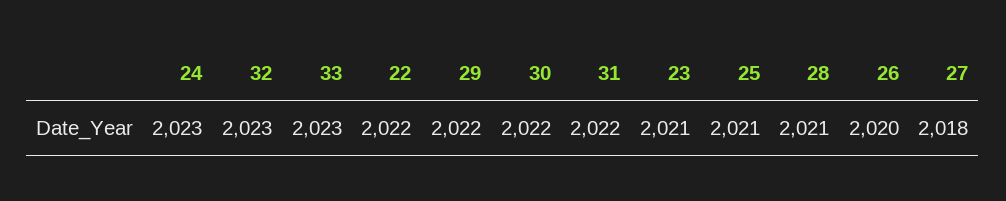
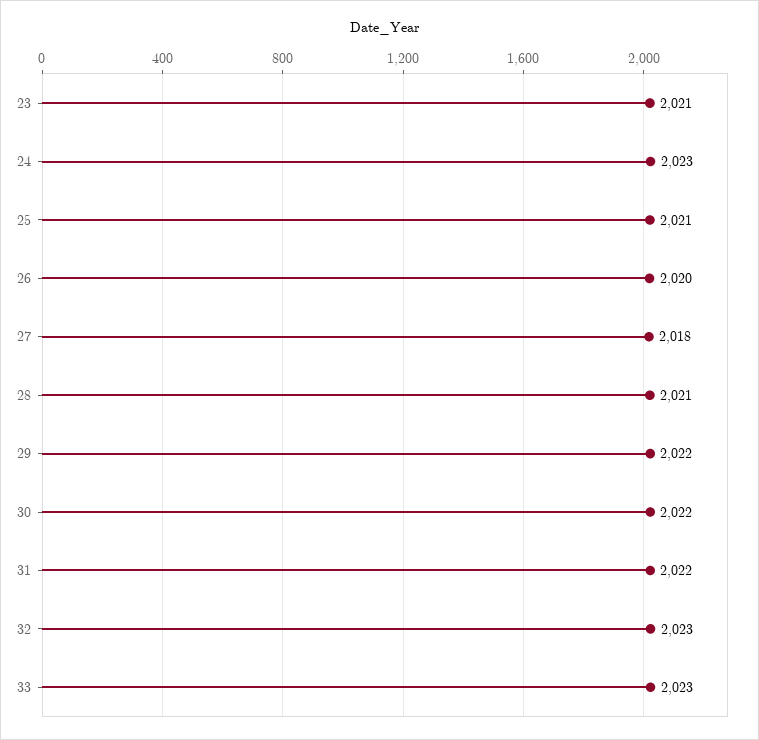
  {
    "24": 2023,
    "32": 2023,
    "33": 2023,
-   "22": 2022,
    "29": 2022,
    "30": 2022,
    "31": 2022,
    "23": 2021,
    "25": 2021,
    "28": 2021,
    "26": 2020,
    "27": 2018
  }

